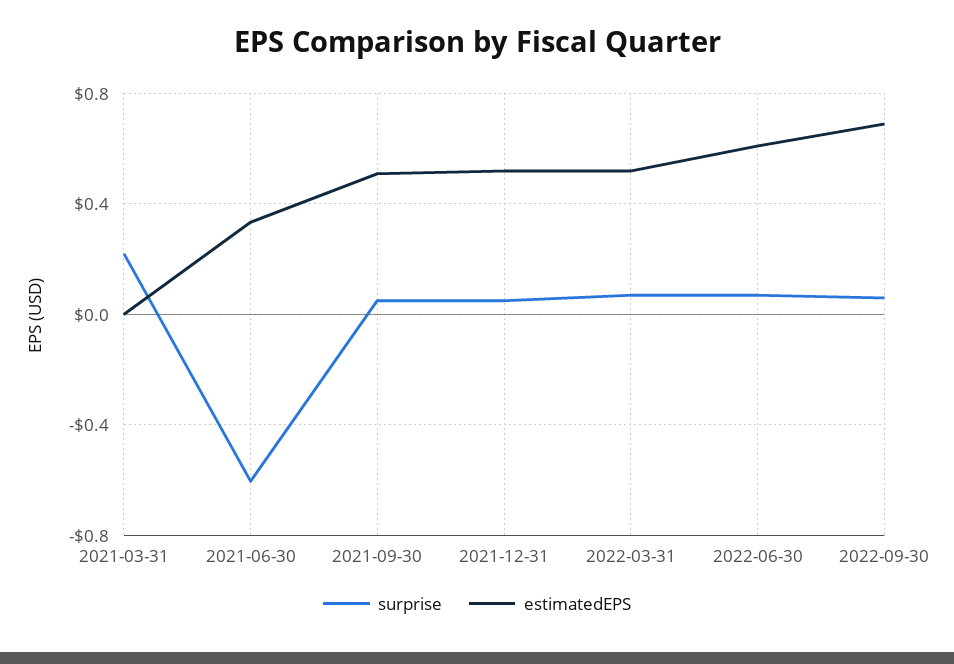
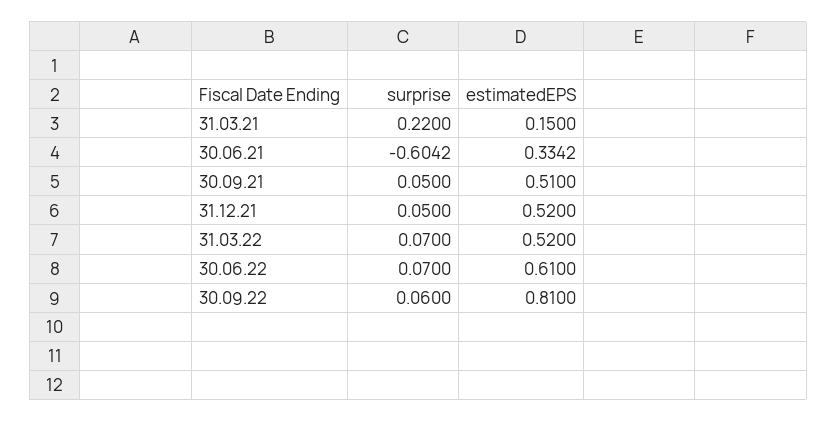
  {
    "surprise": {
      "2021-03-31": 0.22,
      "2021-06-30": -0.6042,
      "2021-09-30": 0.05,
      "2021-12-31": 0.05,
      "2022-03-31": 0.07,
      "2022-06-30": 0.07,
      "2022-09-30": 0.06
    },
    "estimatedEPS": {
-     "2021-03-31": 0,
+     "2021-03-31": 0.15,
      "2021-06-30": 0.3342,
      "2021-09-30": 0.51,
      "2021-12-31": 0.52,
      "2022-03-31": 0.52,
      "2022-06-30": 0.61,
-     "2022-09-30": 0.7
+     "2022-09-30": 0.81
    }
  }

